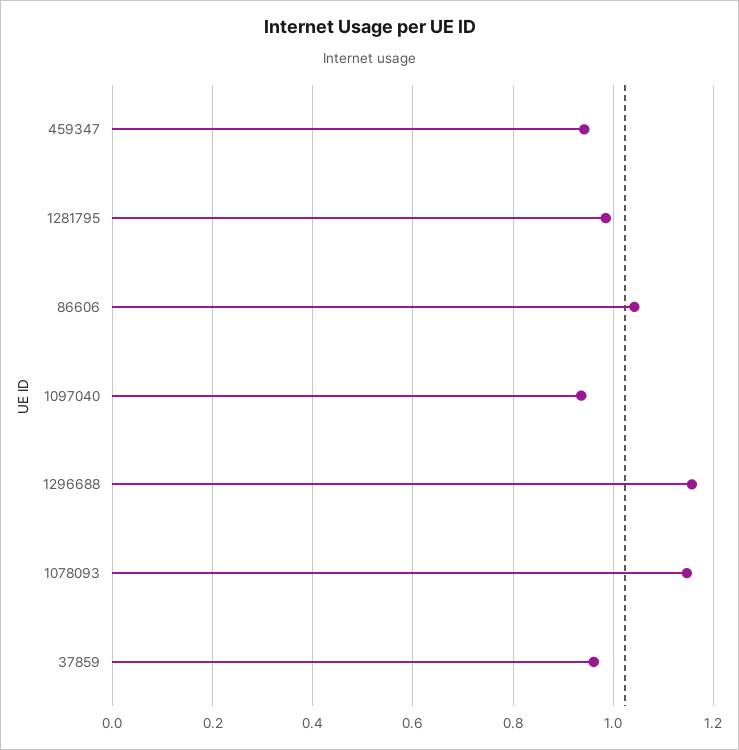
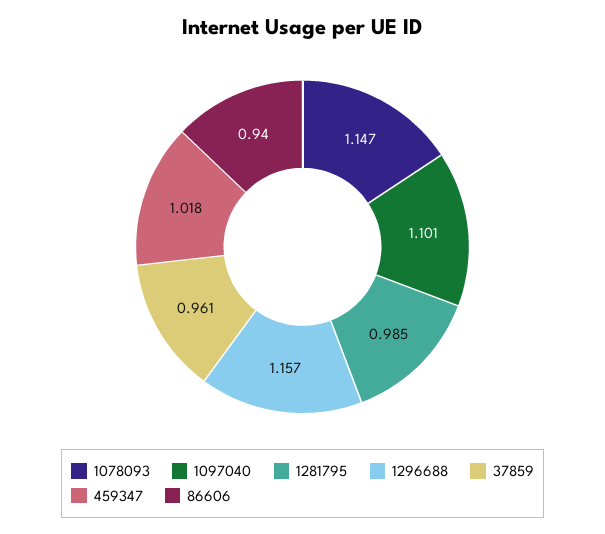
  {
-   "459347": 0.94,
+   "459347": 1.018,
    "1281795": 0.985,
-   "86606": 1.04,
+   "86606": 0.94,
-   "1097040": 0.94,
+   "1097040": 1.101,
    "1296688": 1.157,
    "1078093": 1.147,
    "37859": 0.961
  }

